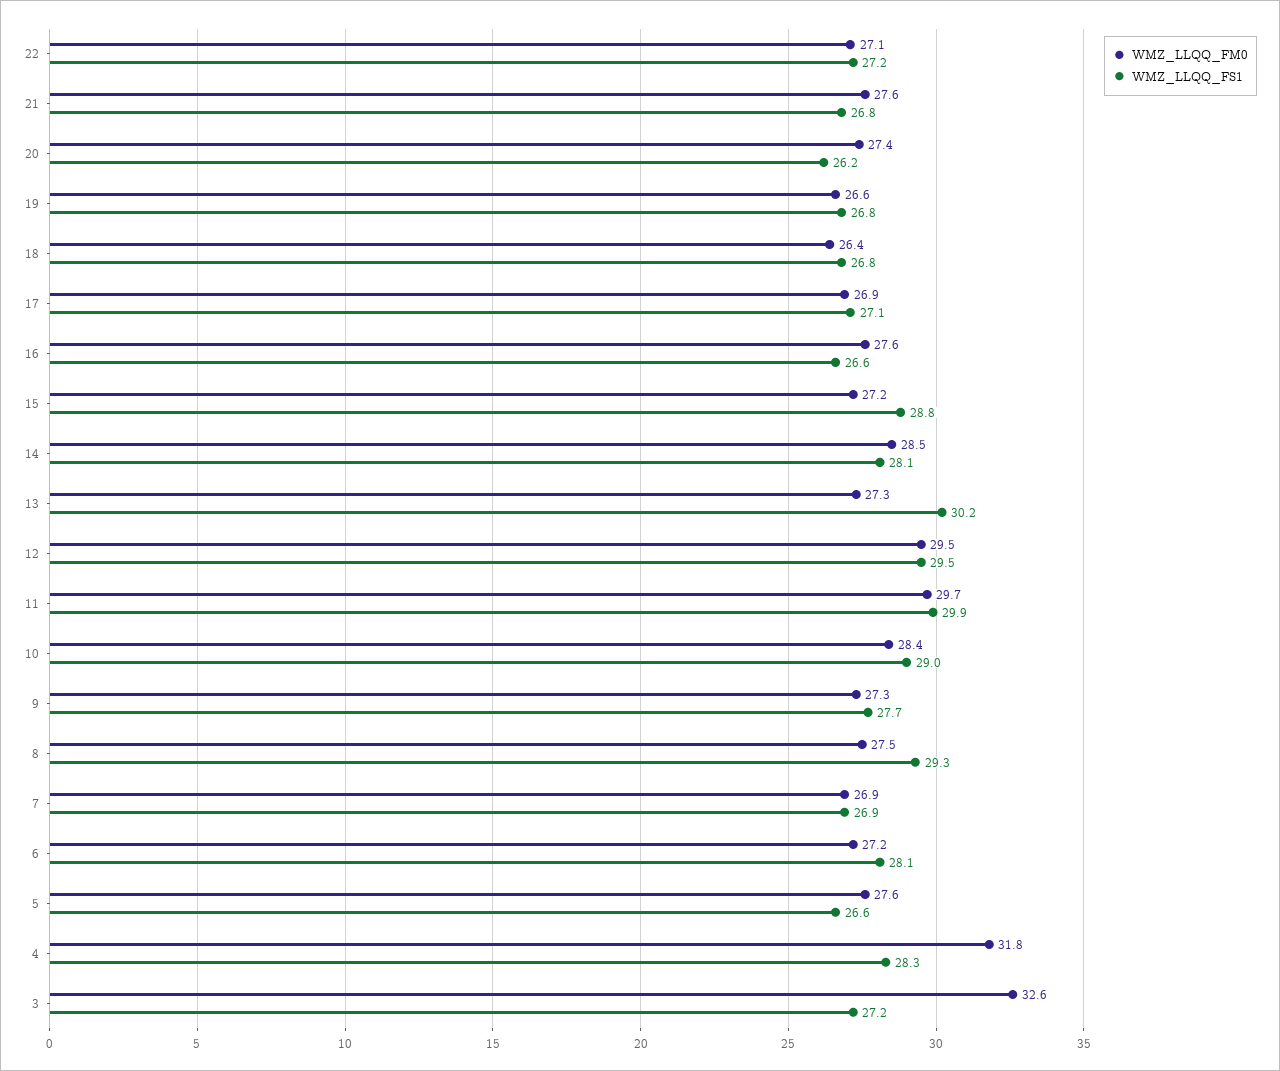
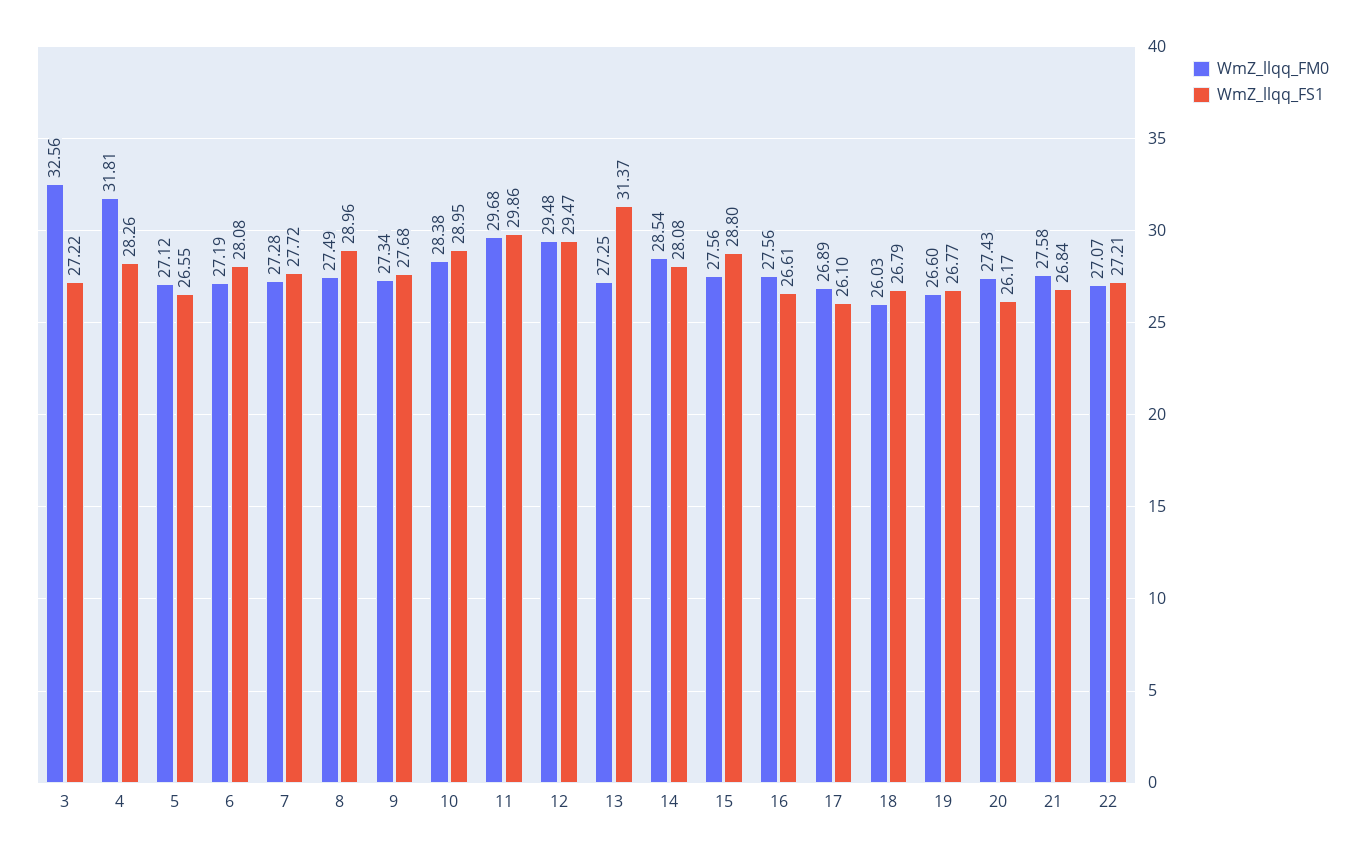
  {
    "WMZ_LLQQ_FM0": {
      "22": 27.07,
      "21": 27.58,
      "20": 27.43,
      "19": 26.6,
-     "18": 26.4,
+     "18": 26.03,
      "17": 26.89,
      "16": 27.56,
-     "15": 27.2,
+     "15": 27.56,
      "14": 28.54,
      "13": 27.25,
      "12": 29.48,
      "11": 29.68,
      "10": 28.38,
      "9": 27.34,
      "8": 27.49,
-     "7": 26.9,
+     "7": 27.28,
      "6": 27.19,
-     "5": 27.6,
+     "5": 27.12,
      "4": 31.81,
      "3": 32.56
    },
    "WMZ_LLQQ_FS1": {
      "22": 27.21,
      "21": 26.84,
      "20": 26.17,
      "19": 26.77,
      "18": 26.79,
-     "17": 27.1,
+     "17": 26.1,
      "16": 26.61,
      "15": 28.8,
      "14": 28.08,
-     "13": 30.2,
+     "13": 31.37,
      "12": 29.47,
      "11": 29.86,
      "10": 28.95,
      "9": 27.68,
-     "8": 29.3,
+     "8": 28.96,
-     "7": 26.9,
+     "7": 27.72,
      "6": 28.08,
      "5": 26.55,
      "4": 28.26,
      "3": 27.22
    }
  }

